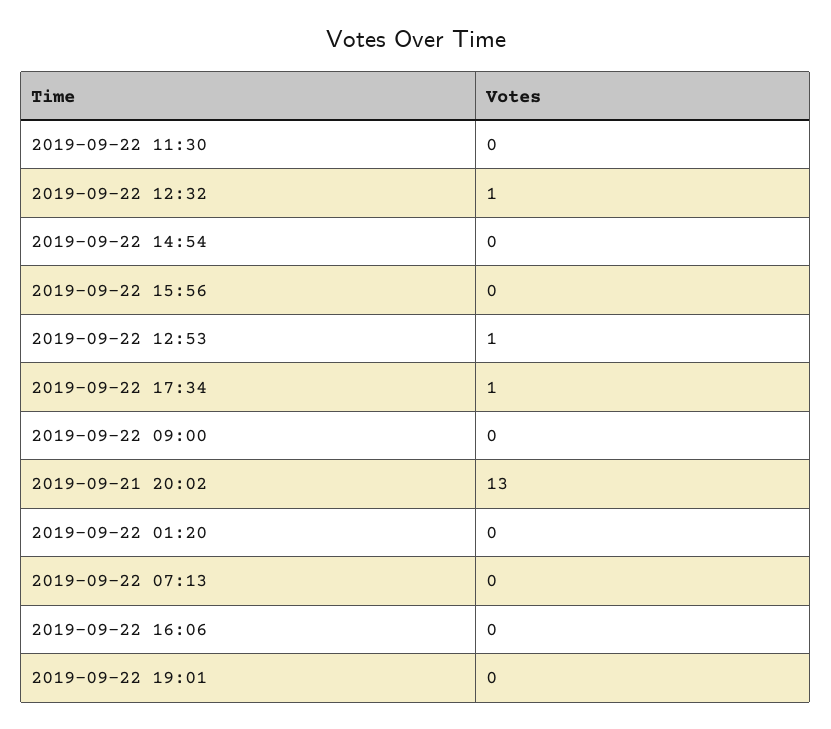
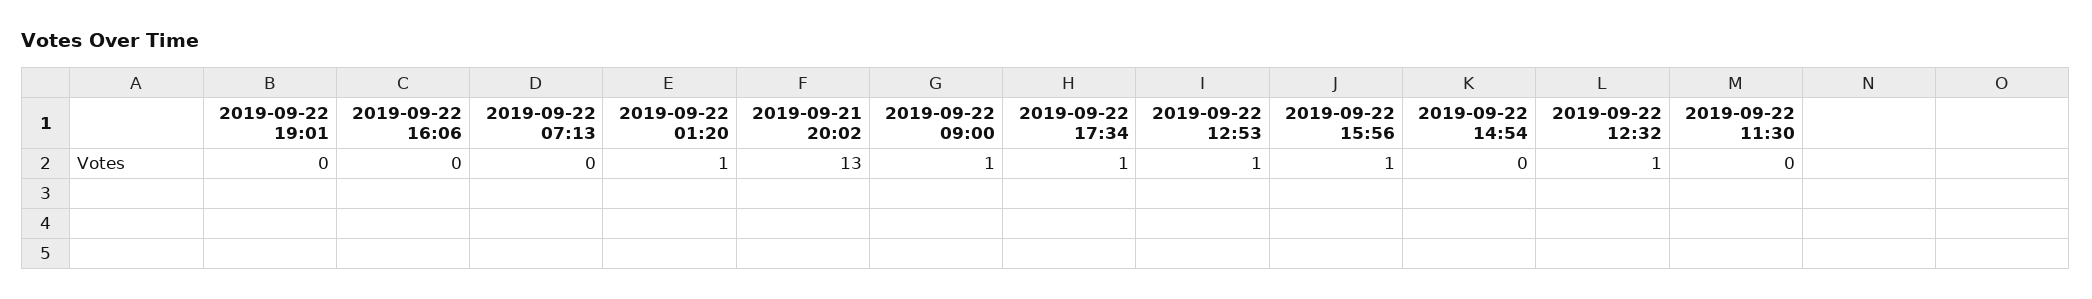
  {
    "2019-09-22 11:30": 0,
    "2019-09-22 12:32": 1,
    "2019-09-22 14:54": 0,
-   "2019-09-22 15:56": 0,
+   "2019-09-22 15:56": 1,
    "2019-09-22 12:53": 1,
    "2019-09-22 17:34": 1,
-   "2019-09-22 09:00": 0,
+   "2019-09-22 09:00": 1,
    "2019-09-21 20:02": 13,
-   "2019-09-22 01:20": 0,
+   "2019-09-22 01:20": 1,
    "2019-09-22 07:13": 0,
    "2019-09-22 16:06": 0,
    "2019-09-22 19:01": 0
  }

